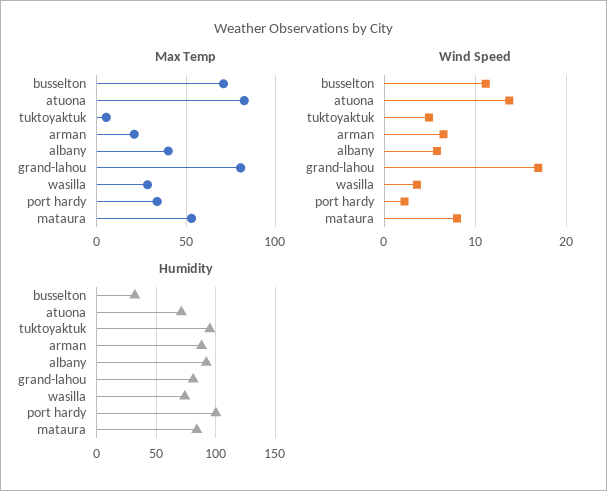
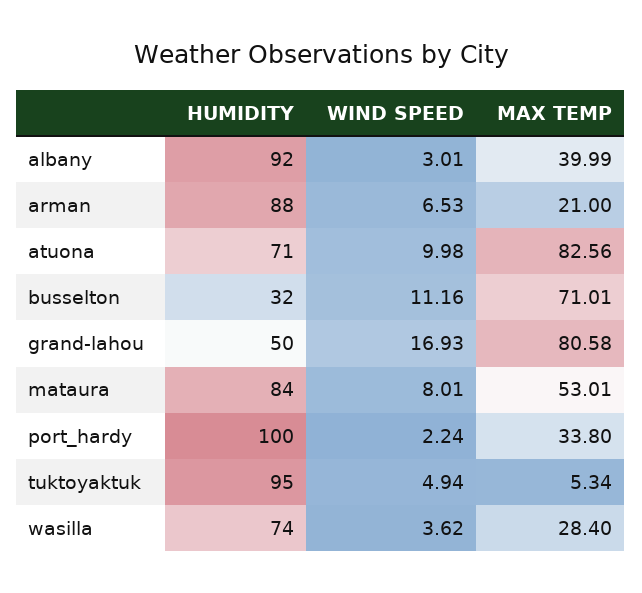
  {
    "Max Temp": {
      "busselton": 71.01,
      "atuona": 82.56,
      "tuktoyaktuk": 5.34,
      "arman": 21,
      "albany": 39.99,
      "grand-lahou": 80.58,
      "wasilla": 28.4,
      "port hardy": 33.8,
      "mataura": 53.01
    },
    "Wind Speed": {
      "busselton": 11.16,
-     "atuona": 14,
+     "atuona": 9.98,
      "tuktoyaktuk": 4.94,
      "arman": 6.53,
-     "albany": 6,
+     "albany": 3.01,
      "grand-lahou": 16.93,
      "wasilla": 3.62,
      "port hardy": 2.24,
      "mataura": 8.01
    },
    "Humidity": {
      "busselton": 32,
      "atuona": 71,
      "tuktoyaktuk": 95,
      "arman": 88,
      "albany": 92,
-     "grand-lahou": 80,
+     "grand-lahou": 50,
      "wasilla": 74,
      "port hardy": 100,
      "mataura": 84
    }
  }

